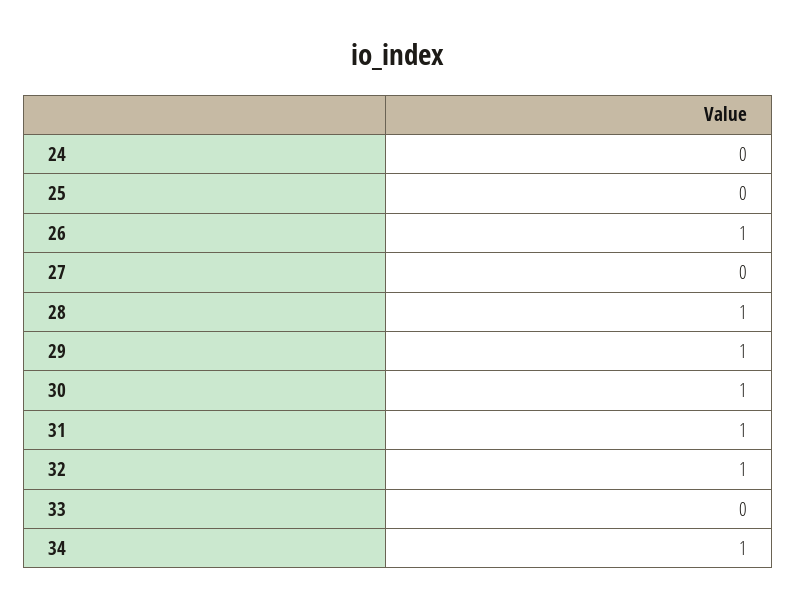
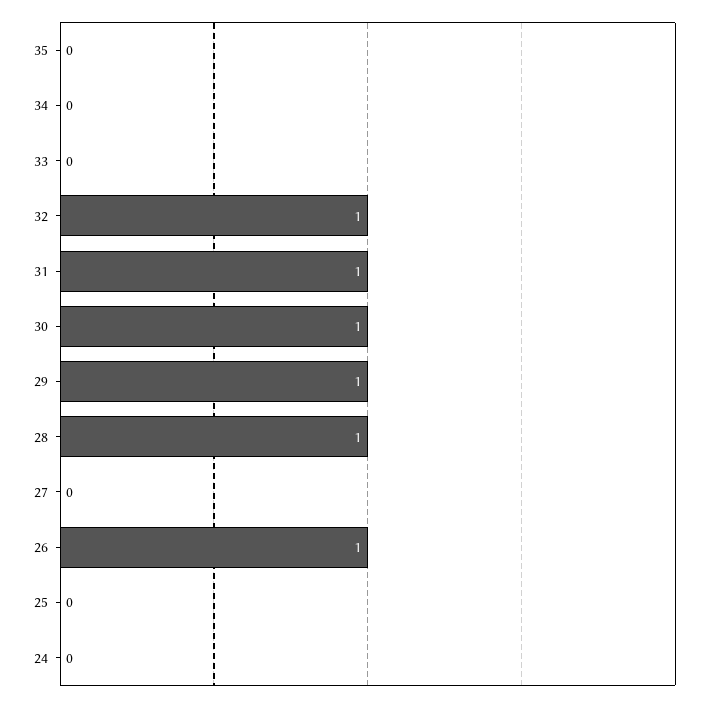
  {
    "24": 0,
    "25": 0,
    "26": 1,
    "27": 0,
    "28": 1,
    "29": 1,
    "30": 1,
    "31": 1,
    "32": 1,
    "33": 0,
-   "34": 1
+   "34": 0,
+   "35": 0
  }

